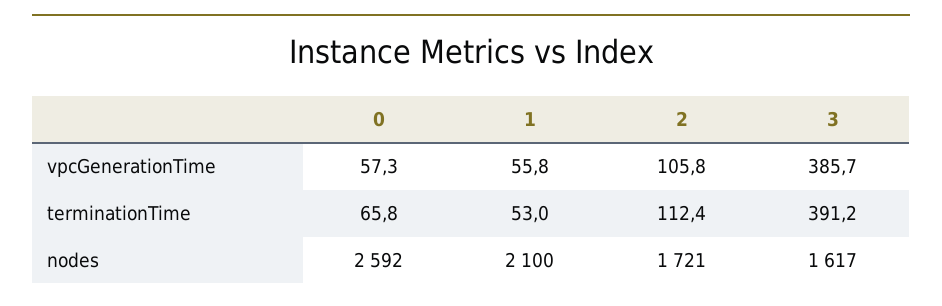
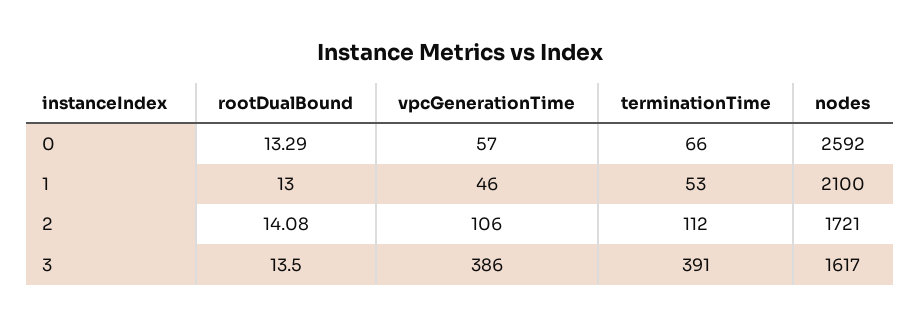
  {
    "0": {
      "vpcGenerationTime": 57.3,
      "terminationTime": 65.8,
-     "nodes": 2592
+     "nodes": 2592,
+     "rootDualBound": 13.29
    },
    "1": {
-     "vpcGenerationTime": 55.8,
+     "vpcGenerationTime": 46,
      "terminationTime": 53,
-     "nodes": 2100
+     "nodes": 2100,
+     "rootDualBound": 13
    },
    "2": {
      "vpcGenerationTime": 105.8,
      "terminationTime": 112.4,
-     "nodes": 1721
+     "nodes": 1721,
+     "rootDualBound": 14.08
    },
    "3": {
      "vpcGenerationTime": 385.7,
      "terminationTime": 391.2,
-     "nodes": 1617
+     "nodes": 1617,
+     "rootDualBound": 13.5
    }
  }

